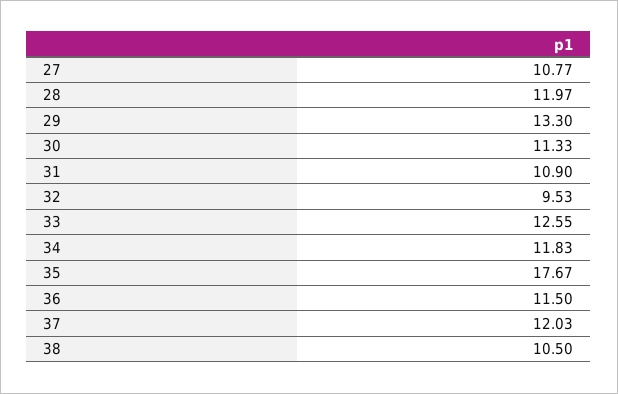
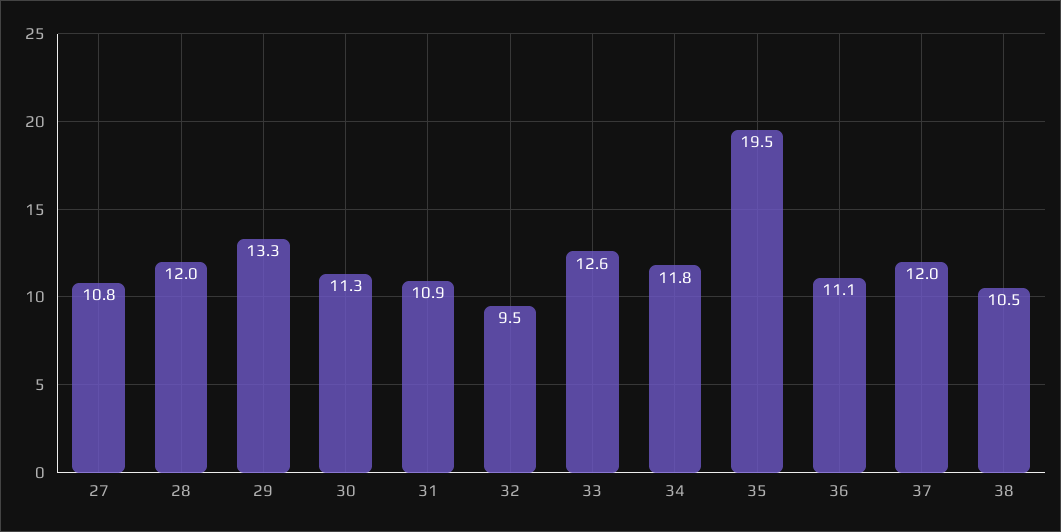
  {
    "27": 10.77,
    "28": 11.97,
    "29": 13.3,
    "30": 11.33,
    "31": 10.9,
    "32": 9.53,
    "33": 12.55,
    "34": 11.83,
-   "35": 17.67,
+   "35": 19.5,
-   "36": 11.5,
+   "36": 11.1,
    "37": 12.03,
    "38": 10.5
  }

